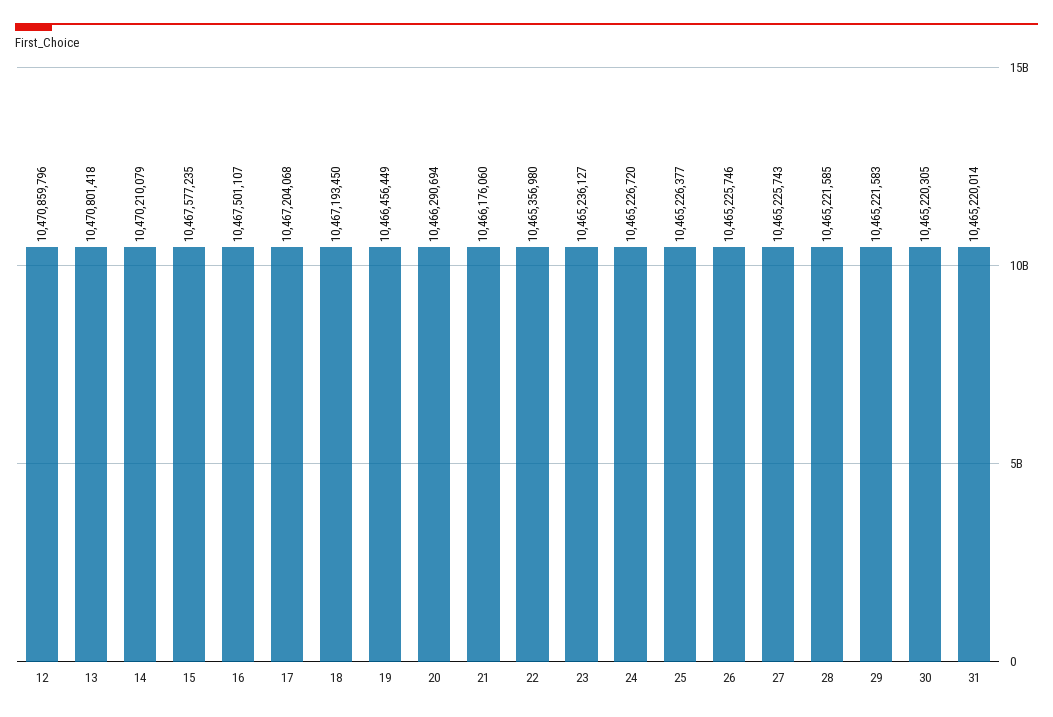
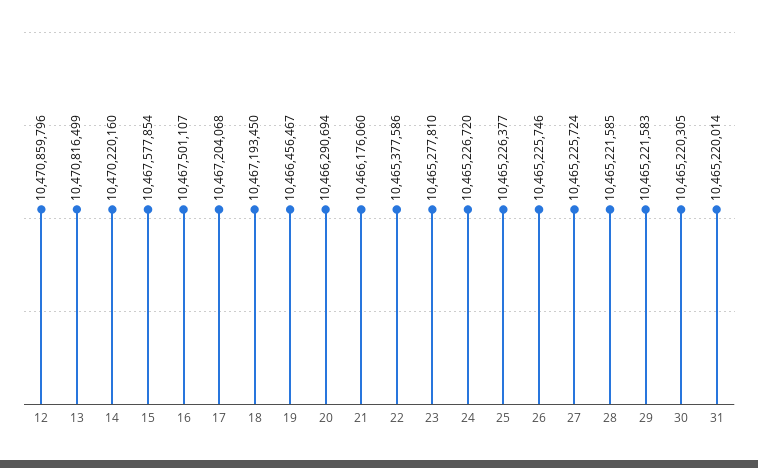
  {
    "12": 10470859796,
-   "13": 10470801418,
+   "13": 10470816499,
-   "14": 10470210079,
+   "14": 10470220160,
-   "15": 10467577235,
+   "15": 10467577854,
    "16": 10467501107,
    "17": 10467204068,
    "18": 10467193450,
-   "19": 10466456449,
+   "19": 10466456467,
    "20": 10466290694,
    "21": 10466176060,
-   "22": 10465356980,
+   "22": 10465377586,
-   "23": 10465236127,
+   "23": 10465277810,
    "24": 10465226720,
    "25": 10465226377,
    "26": 10465225746,
-   "27": 10465225743,
+   "27": 10465225724,
    "28": 10465221585,
    "29": 10465221583,
    "30": 10465220305,
    "31": 10465220014
  }

